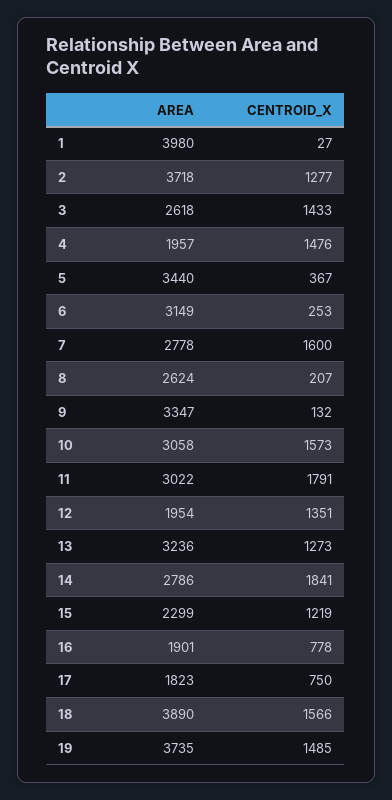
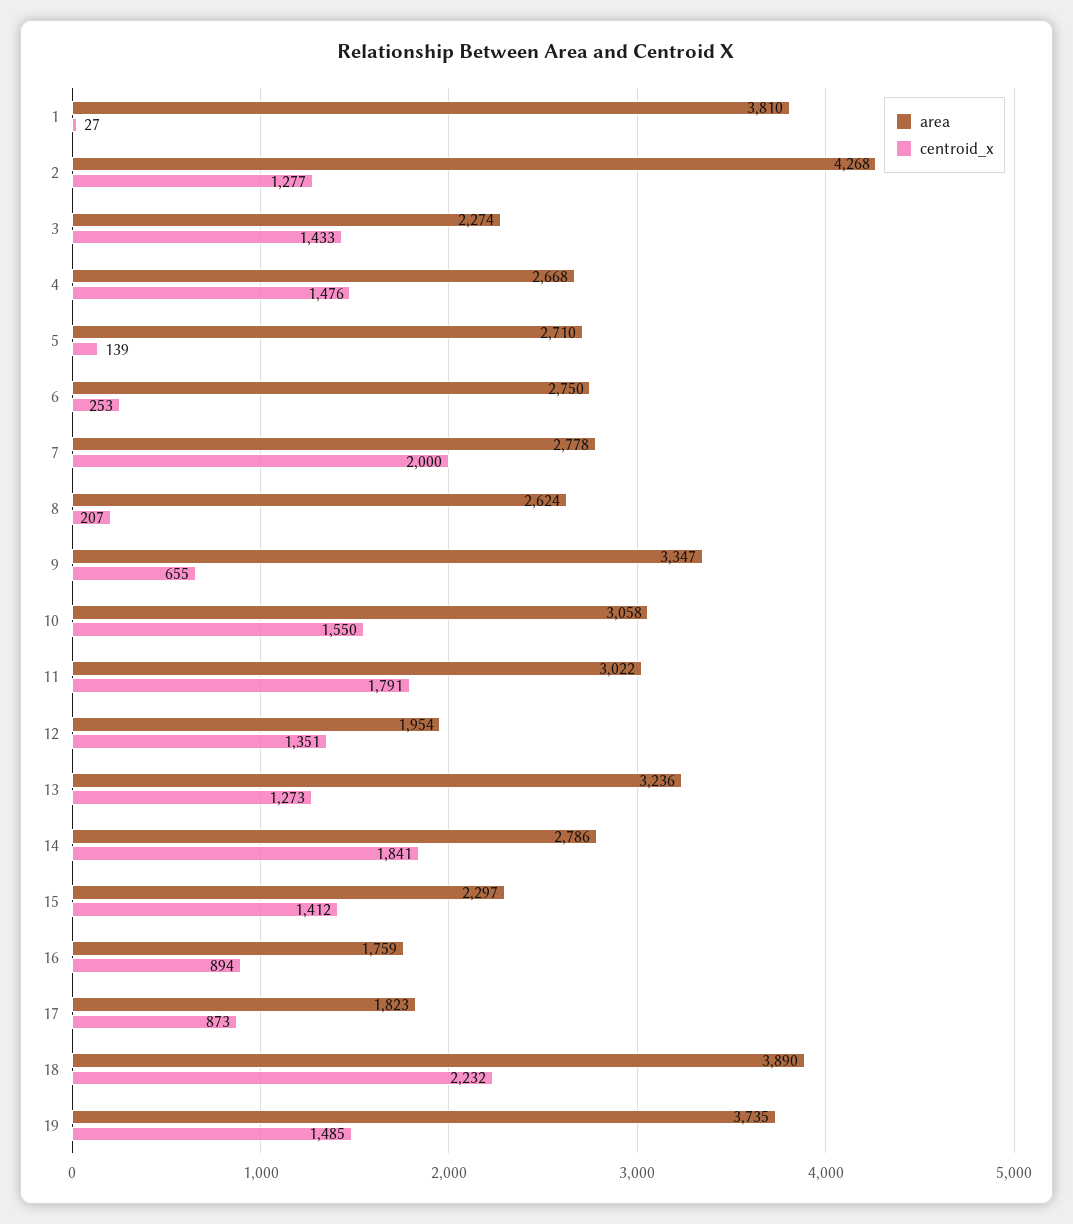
  {
    "AREA": {
-     "1": 3980,
+     "1": 3810,
-     "2": 3718,
+     "2": 4268,
-     "3": 2618,
+     "3": 2274,
-     "4": 1957,
+     "4": 2668,
-     "5": 3440,
+     "5": 2710,
-     "6": 3149,
+     "6": 2750,
      "7": 2778,
      "8": 2624,
      "9": 3347,
      "10": 3058,
      "11": 3022,
      "12": 1954,
      "13": 3236,
      "14": 2786,
-     "15": 2299,
+     "15": 2297,
-     "16": 1901,
+     "16": 1759,
      "17": 1823,
      "18": 3890,
      "19": 3735
    },
    "CENTROID_X": {
      "1": 27,
      "2": 1277,
      "3": 1433,
      "4": 1476,
-     "5": 367,
+     "5": 139,
      "6": 253,
-     "7": 1600,
+     "7": 2000,
      "8": 207,
-     "9": 132,
+     "9": 655,
-     "10": 1573,
+     "10": 1550,
      "11": 1791,
      "12": 1351,
      "13": 1273,
      "14": 1841,
-     "15": 1219,
+     "15": 1412,
-     "16": 778,
+     "16": 894,
-     "17": 750,
+     "17": 873,
-     "18": 1566,
+     "18": 2232,
      "19": 1485
    }
  }

